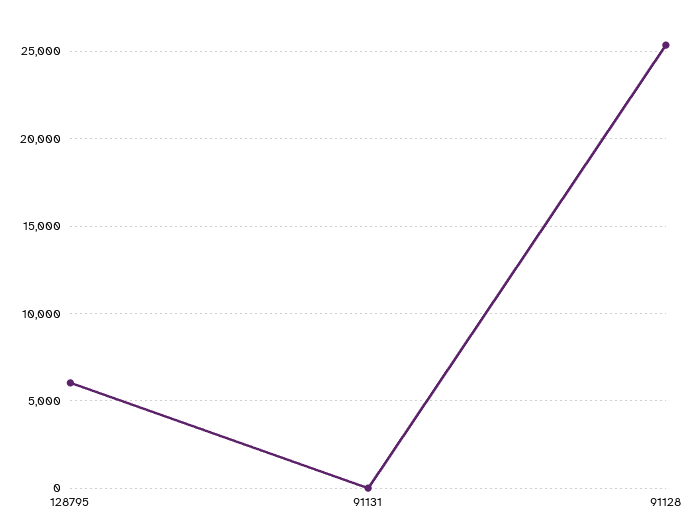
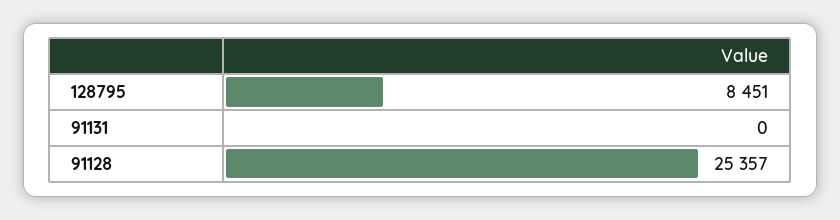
  {
-   "128795": 6000,
+   "128795": 8451,
    "91131": 0,
    "91128": 25357
  }

